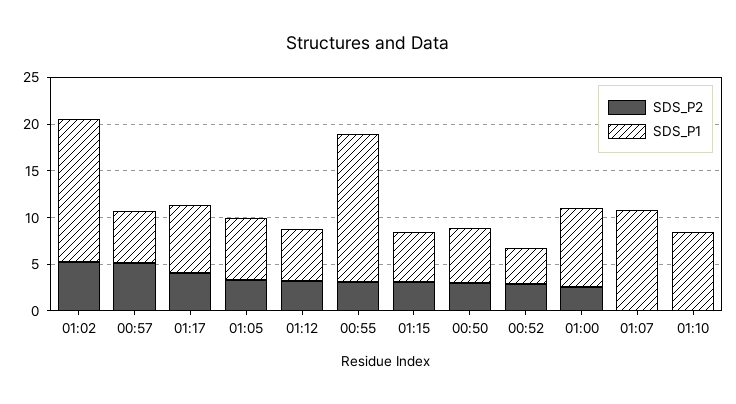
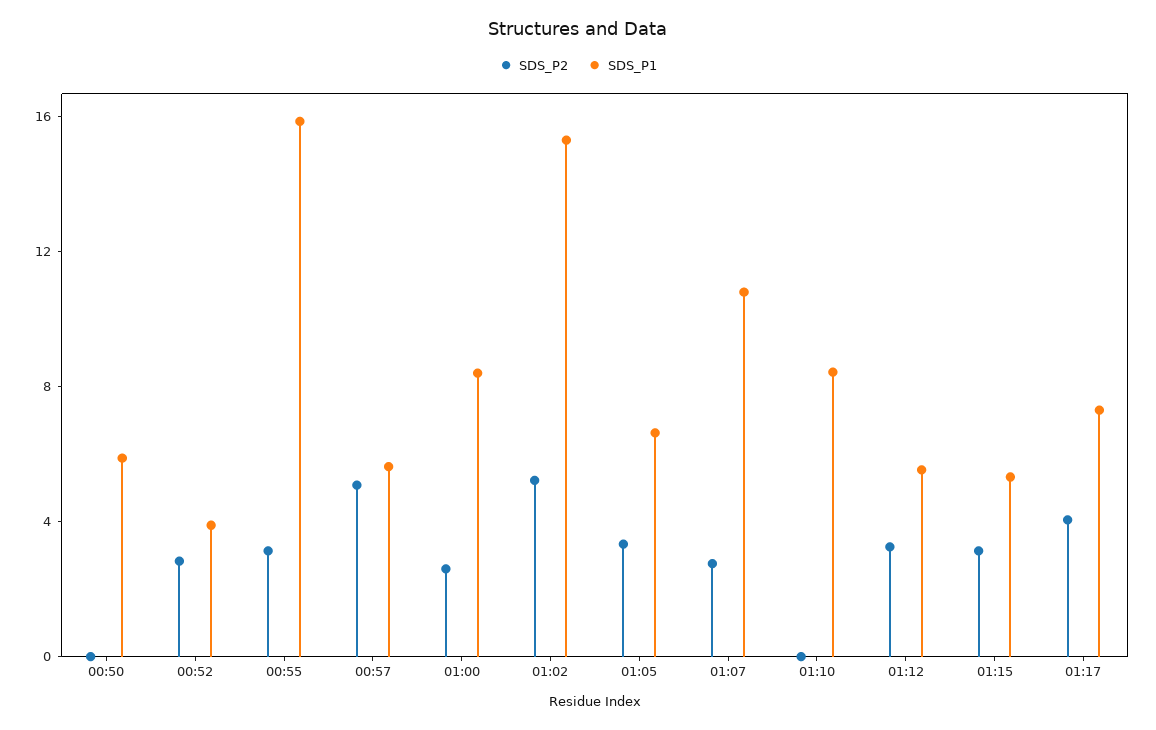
  {
    "SDS_P2": {
      "01:02": 5,
      "00:57": 5,
      "01:17": 4,
      "01:05": 3,
      "01:12": 3,
      "00:55": 3,
      "01:15": 3,
-     "00:50": 3,
+     "00:50": 0,
      "00:52": 3,
      "01:00": 3,
-     "01:07": 0,
+     "01:07": 3,
      "01:10": 0
    },
    "SDS_P1": {
      "01:02": 15,
      "00:57": 6,
      "01:17": 7,
      "01:05": 7,
      "01:12": 6,
      "00:55": 16,
      "01:15": 5,
      "00:50": 6,
      "00:52": 4,
      "01:00": 8,
      "01:07": 11,
      "01:10": 8
    }
  }

